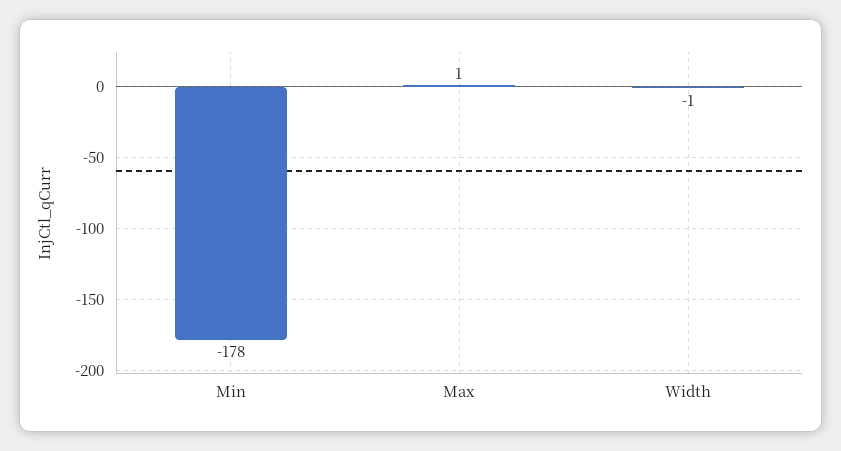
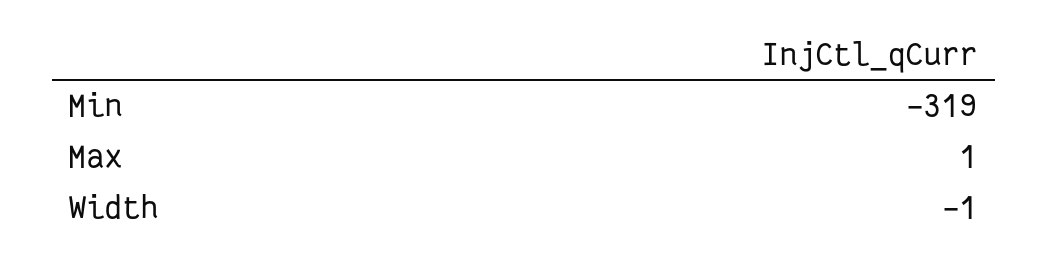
  {
-   "Min": -178,
+   "Min": -319,
    "Max": 1,
    "Width": -1
  }

